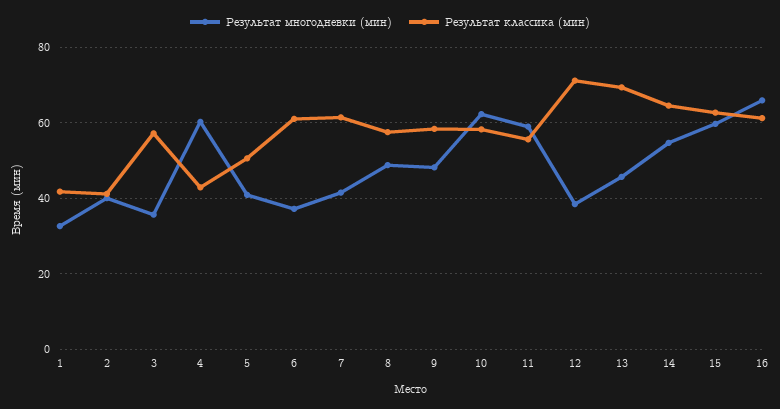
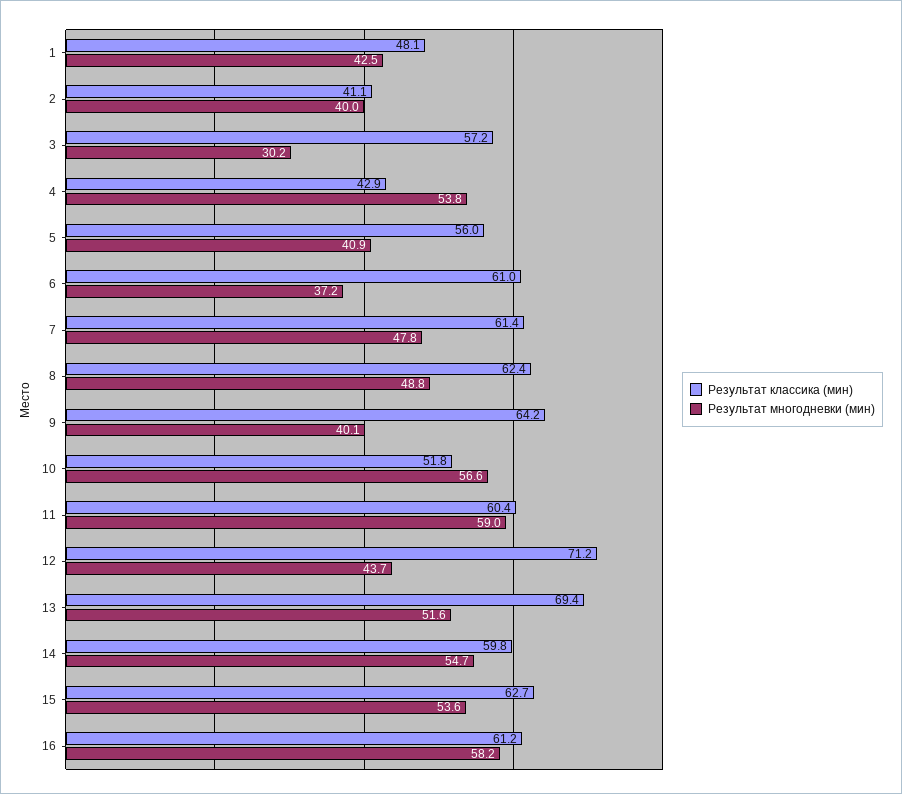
  {
    "Результат многодневки (мин)": {
-     "1": 32,
+     "1": 42.5,
      "2": 40,
-     "3": 36,
+     "3": 30.2,
-     "4": 60,
+     "4": 53.8,
      "5": 40.9,
      "6": 37.2,
-     "7": 42,
+     "7": 47.8,
      "8": 48.8,
-     "9": 48,
+     "9": 40.1,
-     "10": 62,
+     "10": 56.6,
      "11": 59,
-     "12": 38,
+     "12": 43.7,
-     "13": 46,
+     "13": 51.6,
      "14": 54.7,
-     "15": 60,
+     "15": 53.6,
-     "16": 66
+     "16": 58.2
    },
    "Результат классика (мин)": {
-     "1": 42,
+     "1": 48.1,
      "2": 41.1,
      "3": 57.2,
      "4": 42.9,
-     "5": 50,
+     "5": 56,
      "6": 61,
      "7": 61.4,
-     "8": 58,
+     "8": 62.4,
-     "9": 58,
+     "9": 64.2,
-     "10": 58,
+     "10": 51.8,
-     "11": 56,
+     "11": 60.4,
      "12": 71.2,
      "13": 69.4,
-     "14": 64,
+     "14": 59.8,
      "15": 62.7,
      "16": 61.2
    }
  }

